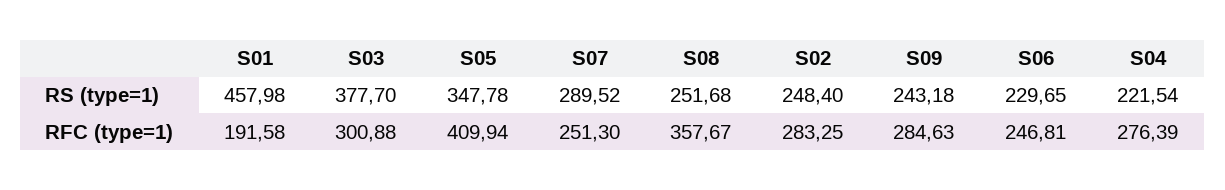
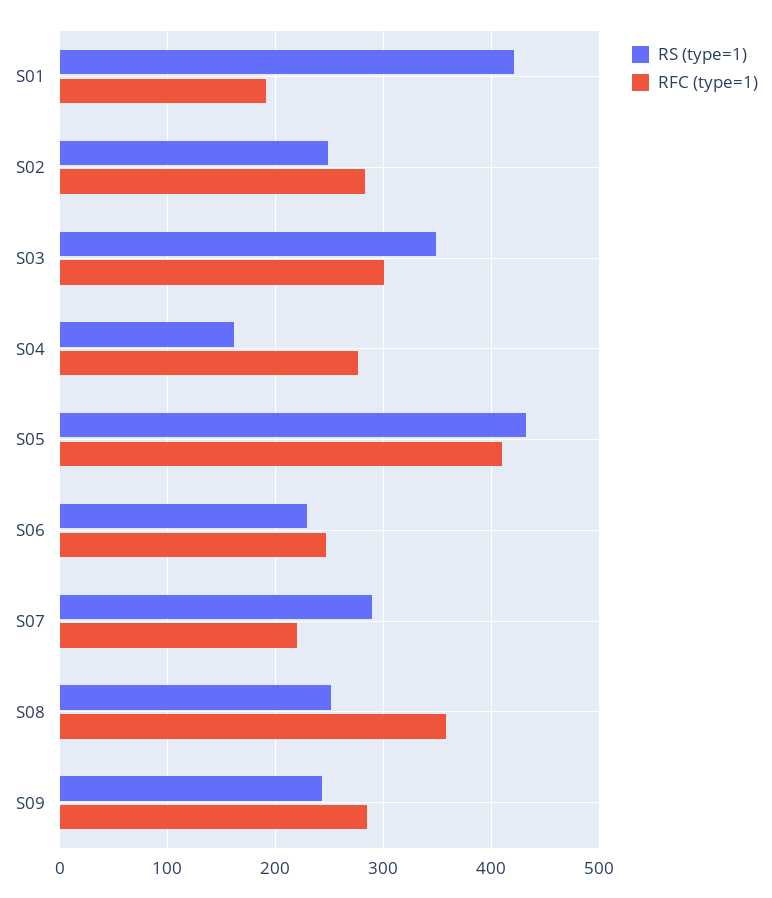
  {
    "RS (type=1)": {
-     "S01": 457.98,
+     "S01": 420,
-     "S03": 377.7,
+     "S03": 350,
-     "S05": 347.78,
+     "S05": 430,
      "S07": 289.52,
      "S08": 251.68,
      "S02": 248.4,
      "S09": 243.18,
      "S06": 229.65,
-     "S04": 221.54
+     "S04": 160
    },
    "RFC (type=1)": {
      "S01": 191.58,
      "S03": 300.88,
      "S05": 409.94,
-     "S07": 251.3,
+     "S07": 220,
      "S08": 357.67,
      "S02": 283.25,
      "S09": 284.63,
      "S06": 246.81,
      "S04": 276.39
    }
  }

